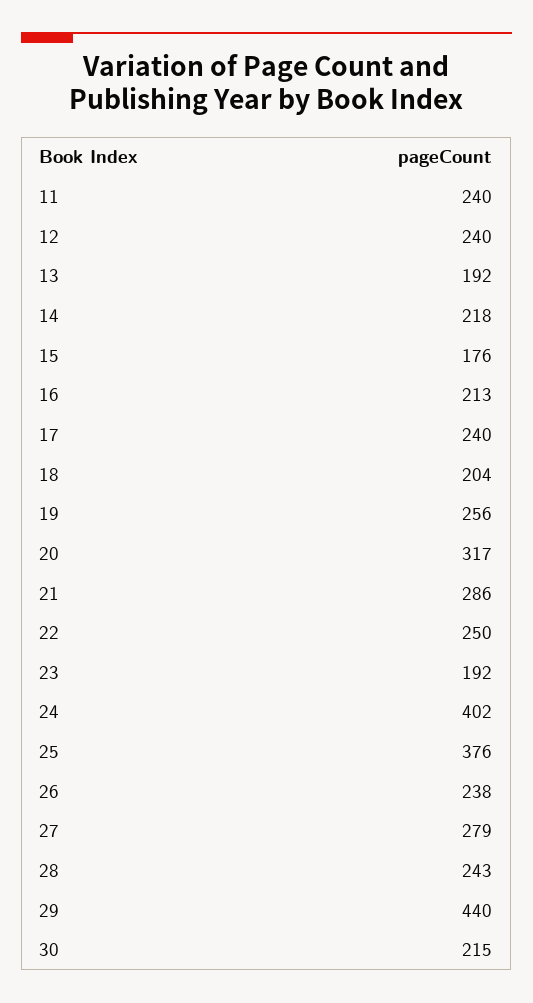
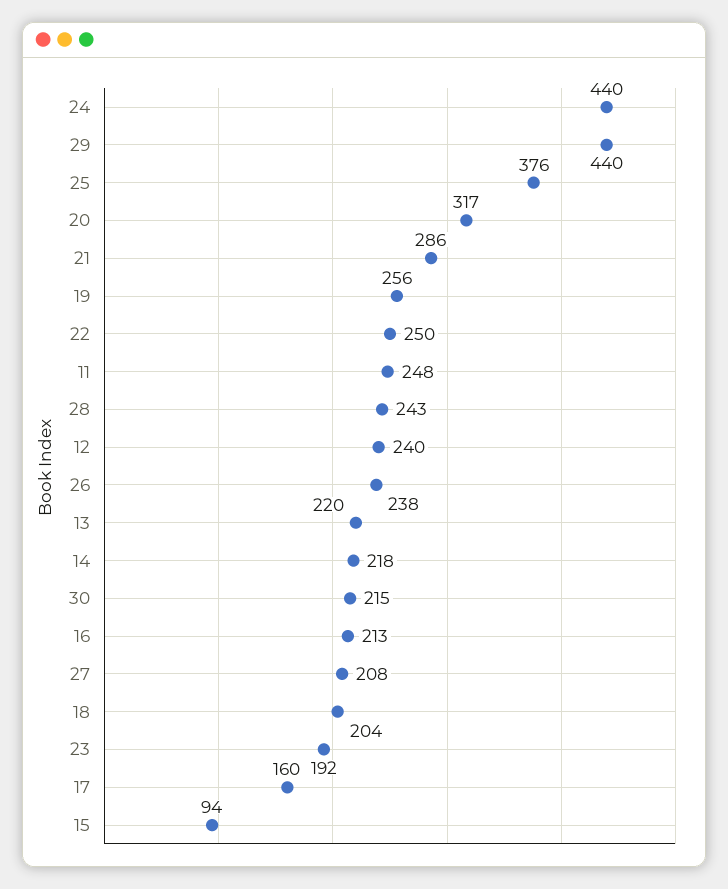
  {
-   "11": 240,
+   "11": 248,
    "12": 240,
-   "13": 192,
+   "13": 220,
    "14": 218,
-   "15": 176,
+   "15": 94,
    "16": 213,
-   "17": 240,
+   "17": 160,
    "18": 204,
    "19": 256,
    "20": 317,
    "21": 286,
    "22": 250,
    "23": 192,
-   "24": 402,
+   "24": 440,
    "25": 376,
    "26": 238,
-   "27": 279,
+   "27": 208,
    "28": 243,
    "29": 440,
    "30": 215
  }

